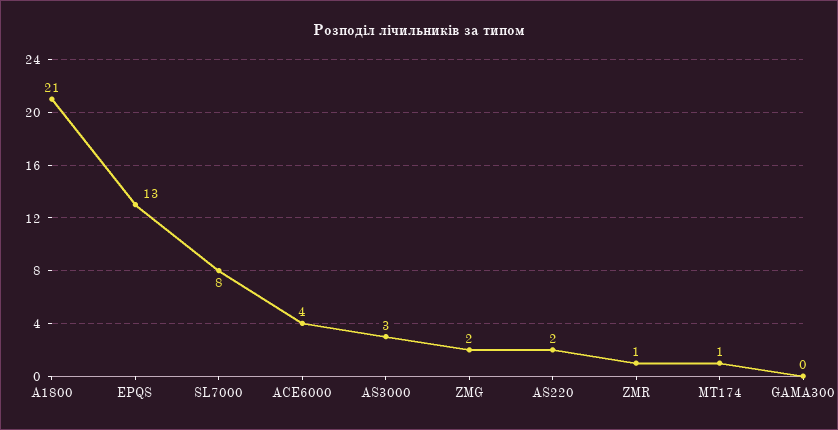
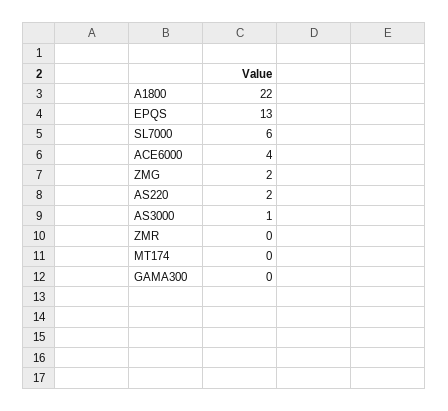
  {
-   "A1800": 21,
+   "A1800": 22,
    "EPQS": 13,
-   "SL7000": 8,
+   "SL7000": 6,
    "ACE6000": 4,
-   "AS3000": 3,
+   "AS3000": 1,
    "ZMG": 2,
    "AS220": 2,
-   "ZMR": 1,
+   "ZMR": 0,
-   "MT174": 1,
+   "MT174": 0,
    "GAMA300": 0
  }

